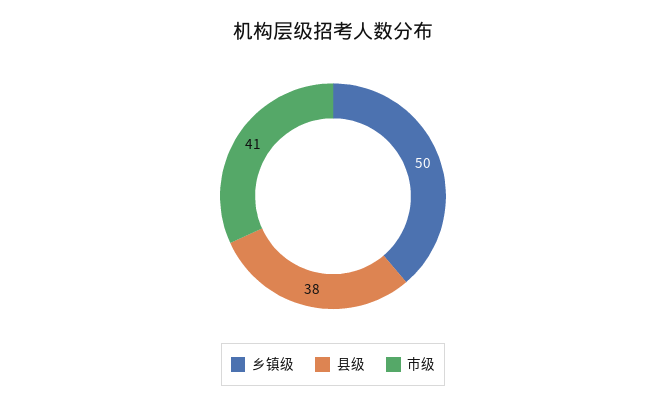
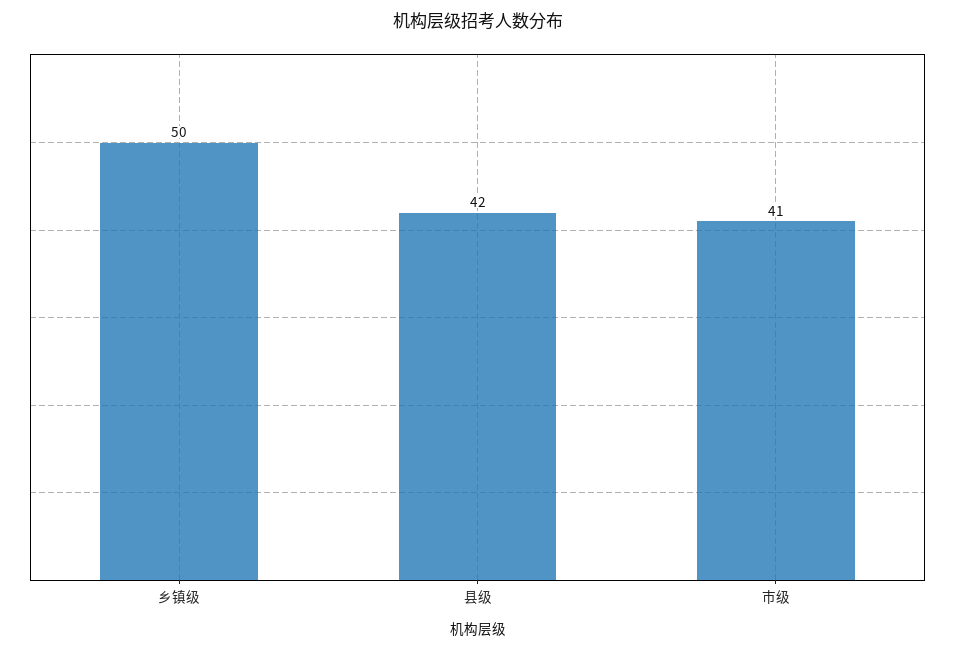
  {
    "乡镇级": 50,
-   "县级": 38,
+   "县级": 42,
    "市级": 41
  }

